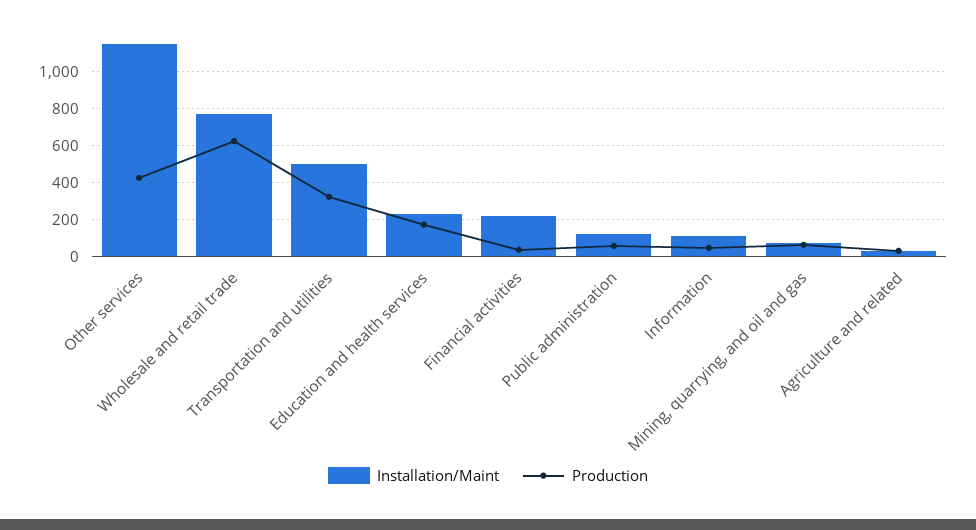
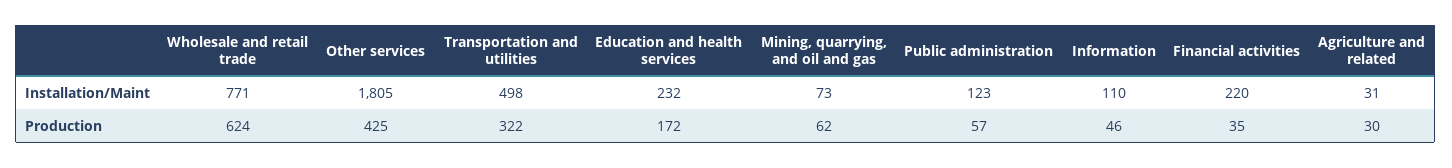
  {
    "Installation/Maint": {
-     "Other services": 1150,
+     "Other services": 1805,
      "Wholesale and retail trade": 771,
      "Transportation and utilities": 498,
      "Education and health services": 232,
      "Financial activities": 220,
      "Public administration": 123,
      "Information": 110,
      "Mining, quarrying, and oil and gas": 73,
      "Agriculture and related": 31
    },
    "Production": {
      "Other services": 425,
      "Wholesale and retail trade": 624,
      "Transportation and utilities": 322,
      "Education and health services": 172,
      "Financial activities": 35,
      "Public administration": 57,
      "Information": 46,
      "Mining, quarrying, and oil and gas": 62,
      "Agriculture and related": 30
    }
  }

